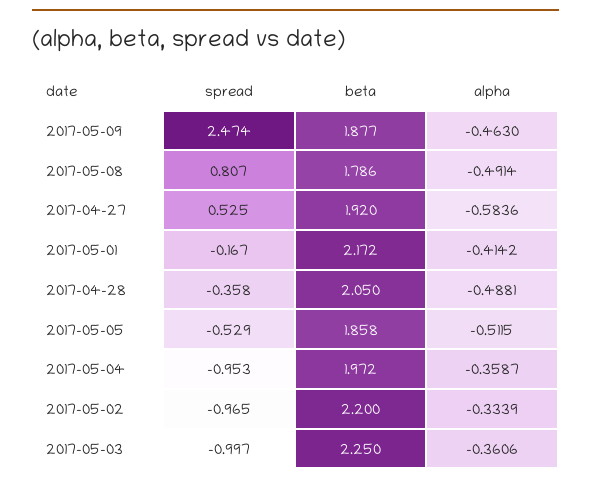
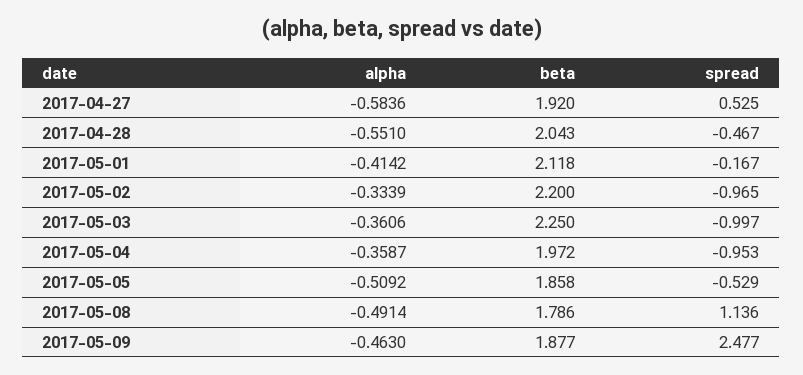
  {
    "spread": {
-     "2017-05-09": 2.474,
+     "2017-05-09": 2.477,
-     "2017-05-08": 0.807,
+     "2017-05-08": 1.136,
      "2017-04-27": 0.525,
      "2017-05-01": -0.167,
-     "2017-04-28": -0.358,
+     "2017-04-28": -0.467,
      "2017-05-05": -0.529,
      "2017-05-04": -0.953,
      "2017-05-02": -0.965,
      "2017-05-03": -0.997
    },
    "beta": {
      "2017-05-09": 1.877,
      "2017-05-08": 1.786,
      "2017-04-27": 1.92,
-     "2017-05-01": 2.172,
+     "2017-05-01": 2.118,
-     "2017-04-28": 2.05,
+     "2017-04-28": 2.043,
      "2017-05-05": 1.858,
      "2017-05-04": 1.972,
      "2017-05-02": 2.2,
      "2017-05-03": 2.25
    },
    "alpha": {
      "2017-05-09": -0.463,
      "2017-05-08": -0.4914,
      "2017-04-27": -0.5836,
      "2017-05-01": -0.4142,
-     "2017-04-28": -0.4881,
+     "2017-04-28": -0.551,
-     "2017-05-05": -0.5115,
+     "2017-05-05": -0.5092,
      "2017-05-04": -0.3587,
      "2017-05-02": -0.3339,
      "2017-05-03": -0.3606
    }
  }

